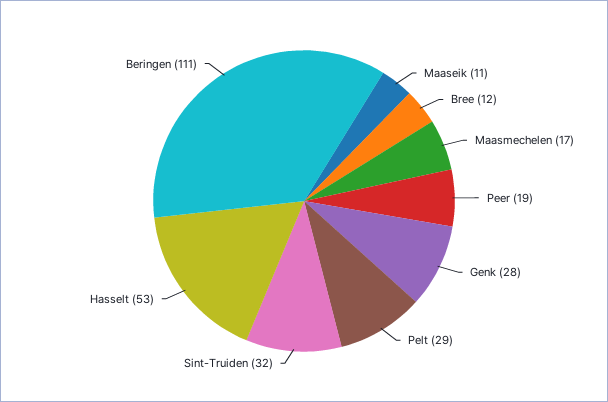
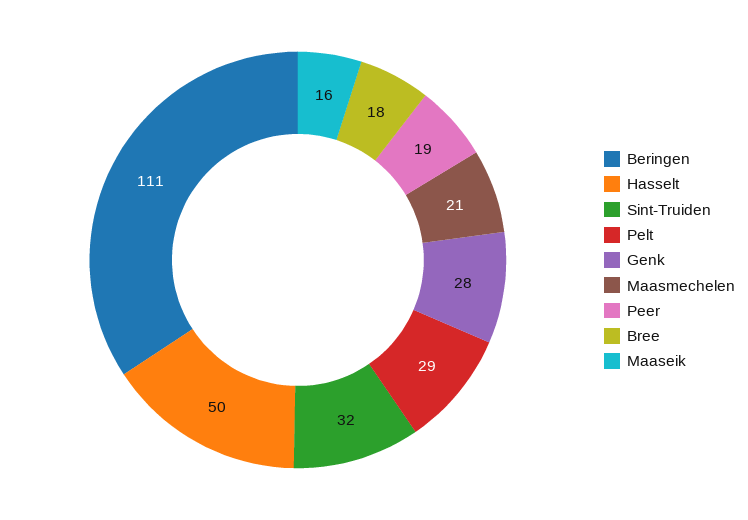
  {
-   "Maaseik": 11,
+   "Maaseik": 16,
-   "Bree": 12,
+   "Bree": 18,
-   "Maasmechelen": 17,
+   "Maasmechelen": 21,
    "Peer": 19,
    "Genk": 28,
    "Pelt": 29,
    "Sint-Truiden": 32,
-   "Hasselt": 53,
+   "Hasselt": 50,
    "Beringen": 111
  }

